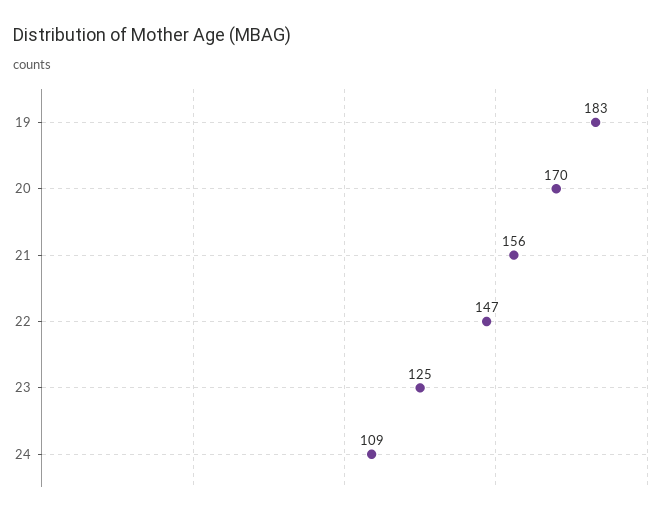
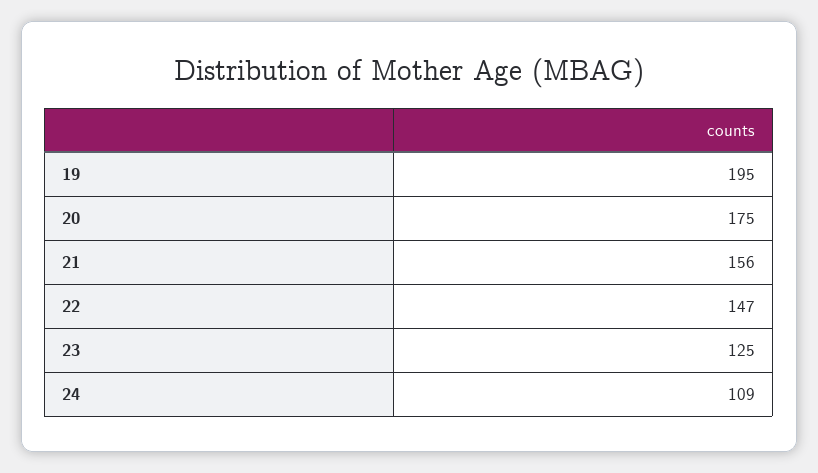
  {
-   "19": 183,
+   "19": 195,
-   "20": 170,
+   "20": 175,
    "21": 156,
    "22": 147,
    "23": 125,
    "24": 109
  }

